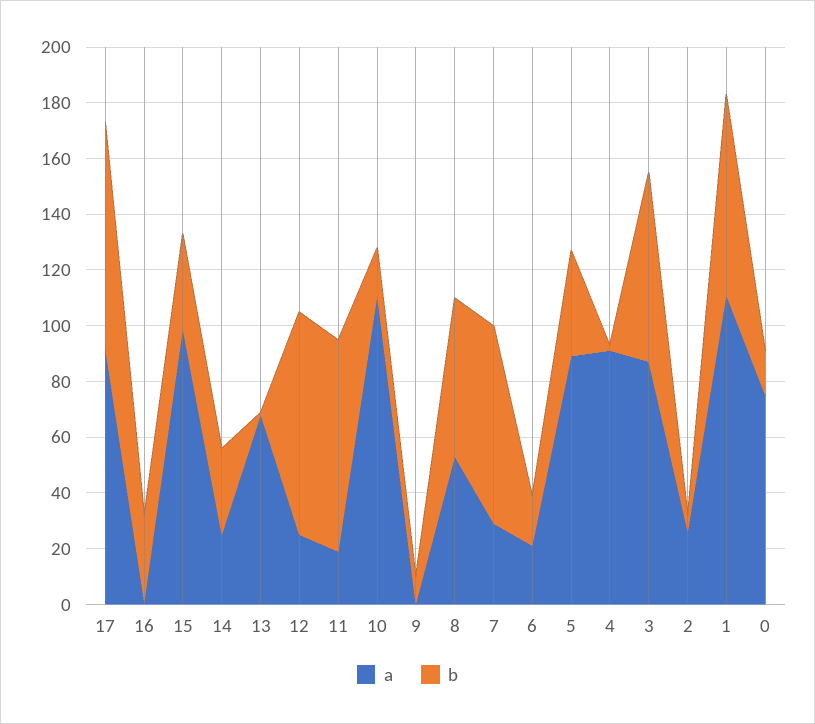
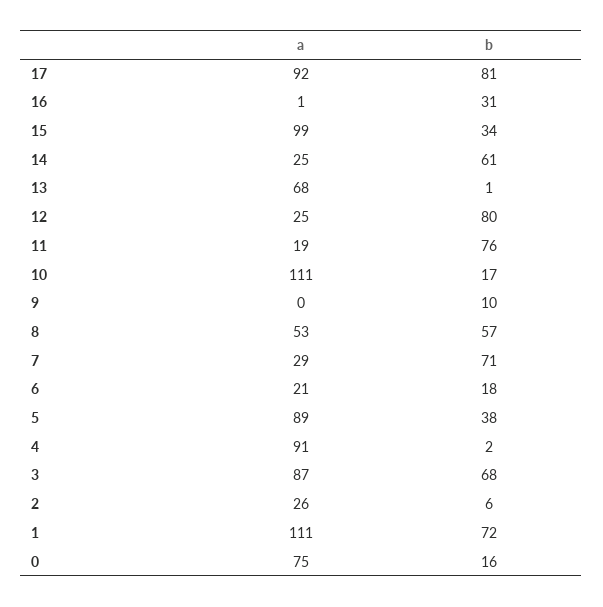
  {
    "a": {
      "17": 92,
      "16": 1,
      "15": 99,
      "14": 25,
      "13": 68,
      "12": 25,
      "11": 19,
      "10": 111,
      "9": 0,
      "8": 53,
      "7": 29,
      "6": 21,
      "5": 89,
      "4": 91,
      "3": 87,
      "2": 26,
      "1": 111,
      "0": 75
    },
    "b": {
      "17": 81,
      "16": 31,
      "15": 34,
-     "14": 30,
+     "14": 61,
      "13": 1,
      "12": 80,
      "11": 76,
      "10": 17,
      "9": 10,
      "8": 57,
      "7": 71,
      "6": 18,
      "5": 38,
      "4": 2,
      "3": 68,
      "2": 6,
      "1": 72,
      "0": 16
    }
  }

